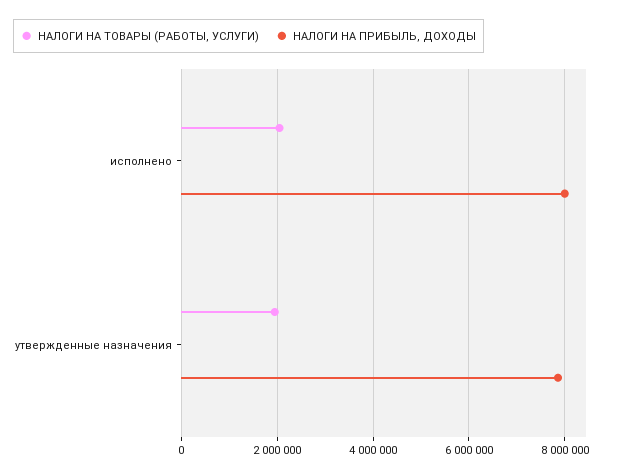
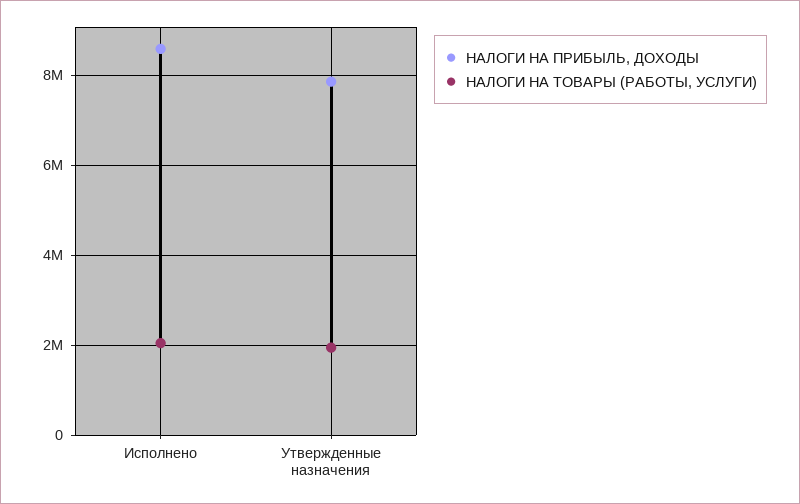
  {
    "НАЛОГИ НА ТОВАРЫ (РАБОТЫ, УСЛУГИ)": {
      "исполнено": 2000000,
      "утвержденные назначения": 2000000
    },
    "НАЛОГИ НА ПРИБЫЛЬ, ДОХОДЫ": {
-     "исполнено": 8000000,
+     "исполнено": 8600000,
      "утвержденные назначения": 7800000
    }
  }

